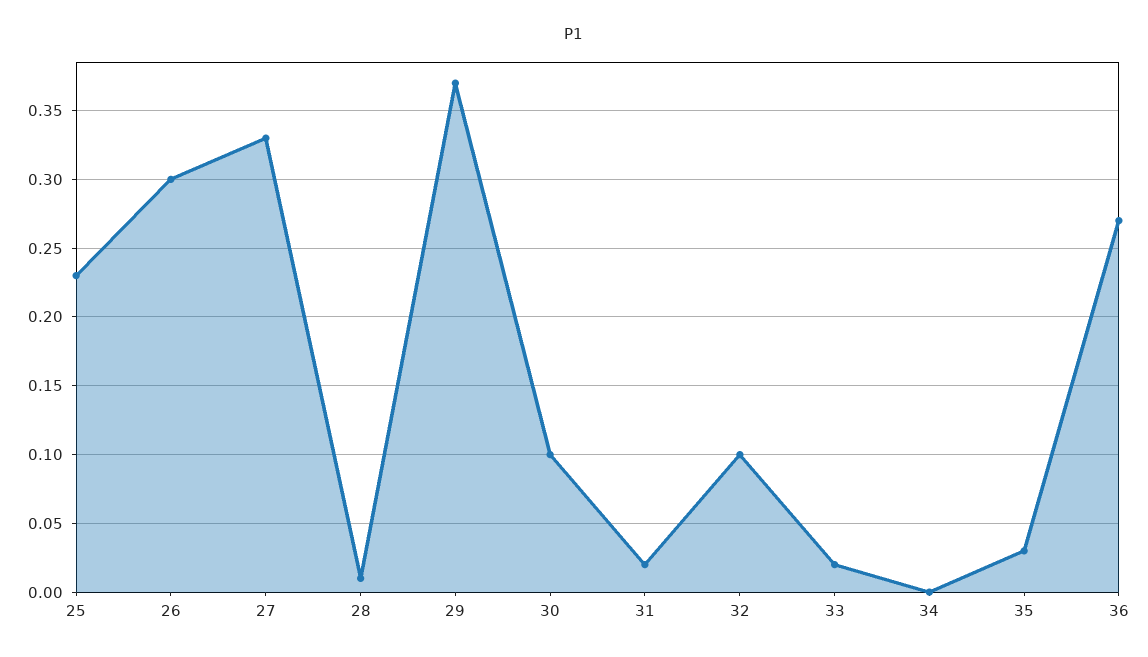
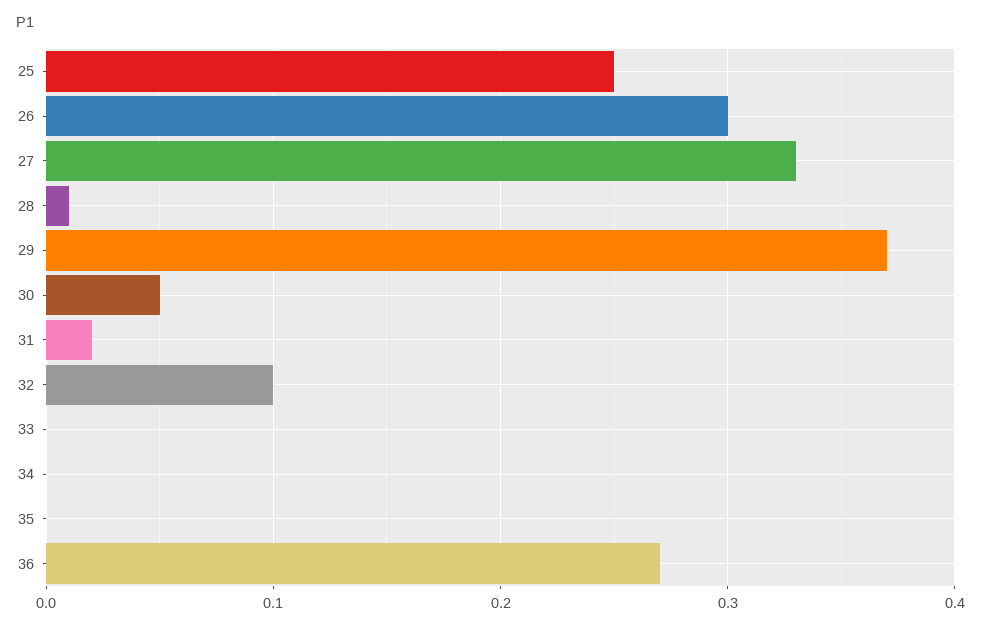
  {
-   "25": 0.23,
+   "25": 0.25,
    "26": 0.3,
    "27": 0.33,
    "28": 0.01,
    "29": 0.37,
-   "30": 0.1,
+   "30": 0.05,
    "31": 0.02,
    "32": 0.1,
-   "33": 0.02,
+   "33": 0,
    "34": 0,
-   "35": 0.03,
+   "35": 0,
    "36": 0.27
  }

